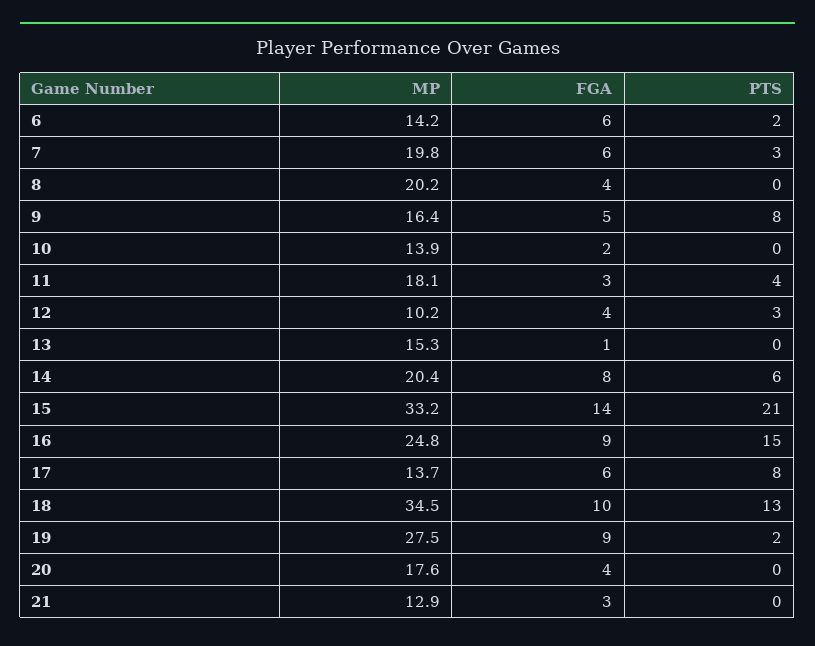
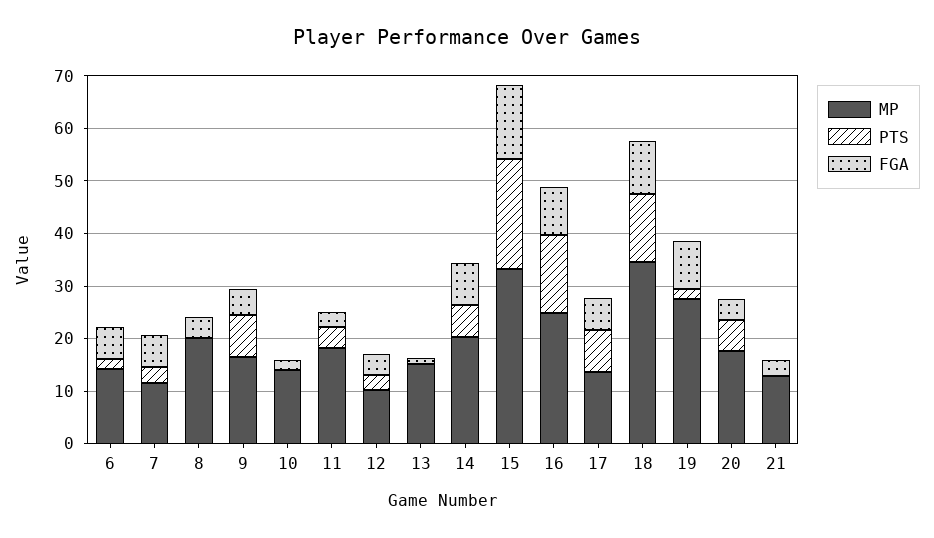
  {
    "MP": {
      "6": 14.2,
-     "7": 19.8,
+     "7": 12,
      "8": 20.2,
      "9": 16.4,
      "10": 13.9,
      "11": 18.1,
      "12": 10.2,
      "13": 15.3,
      "14": 20.4,
      "15": 33.2,
      "16": 24.8,
      "17": 13.7,
      "18": 34.5,
      "19": 27.5,
      "20": 17.6,
      "21": 12.9
    },
    "FGA": {
      "6": 6,
      "7": 6,
      "8": 4,
      "9": 5,
      "10": 2,
      "11": 3,
      "12": 4,
      "13": 1,
      "14": 8,
      "15": 14,
      "16": 9,
      "17": 6,
      "18": 10,
      "19": 9,
      "20": 4,
      "21": 3
    },
    "PTS": {
      "6": 2,
      "7": 3,
      "8": 0,
      "9": 8,
      "10": 0,
      "11": 4,
      "12": 3,
      "13": 0,
      "14": 6,
      "15": 21,
      "16": 15,
      "17": 8,
      "18": 13,
      "19": 2,
-     "20": 0,
+     "20": 6,
      "21": 0
    }
  }

